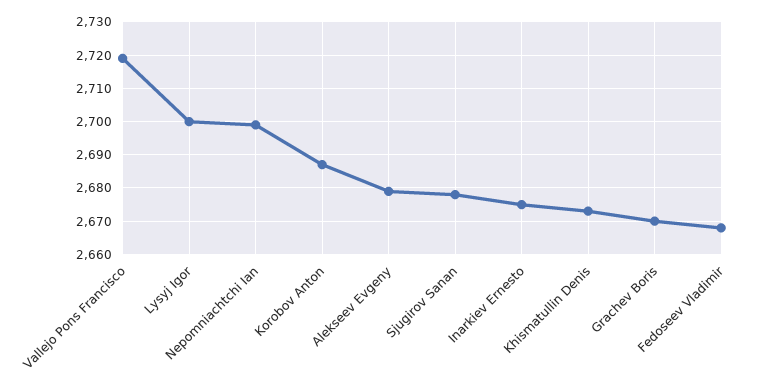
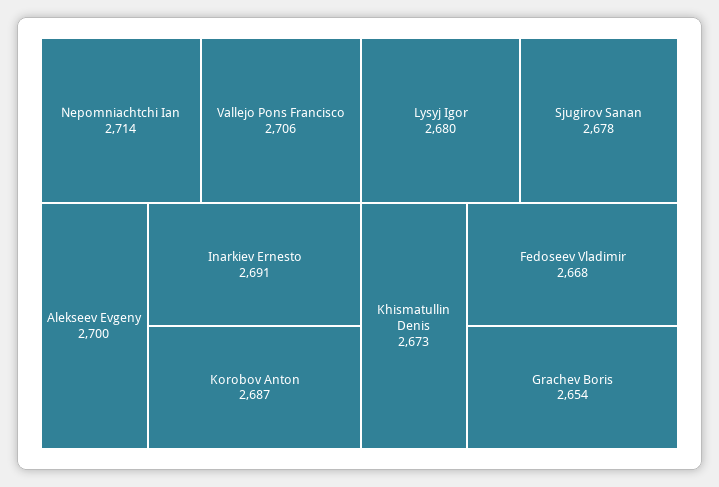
  {
-   "Vallejo Pons Francisco": 2720,
+   "Vallejo Pons Francisco": 2706,
-   "Lysyj Igor": 2700,
+   "Lysyj Igor": 2680,
-   "Nepomniachtchi Ian": 2700,
+   "Nepomniachtchi Ian": 2714,
    "Korobov Anton": 2687,
-   "Alekseev Evgeny": 2680,
+   "Alekseev Evgeny": 2700,
    "Sjugirov Sanan": 2678,
-   "Inarkiev Ernesto": 2675,
+   "Inarkiev Ernesto": 2691,
    "Khismatullin Denis": 2673,
-   "Grachev Boris": 2670,
+   "Grachev Boris": 2654,
    "Fedoseev Vladimir": 2668
  }

